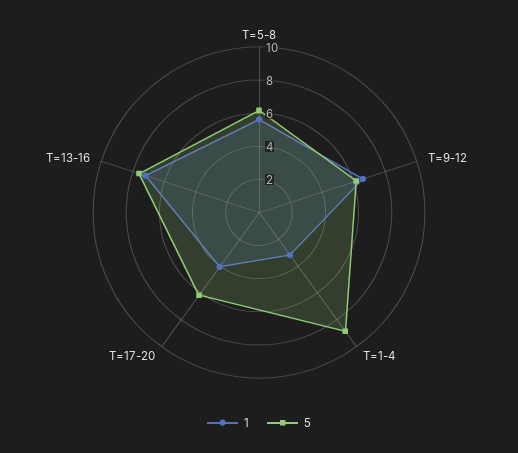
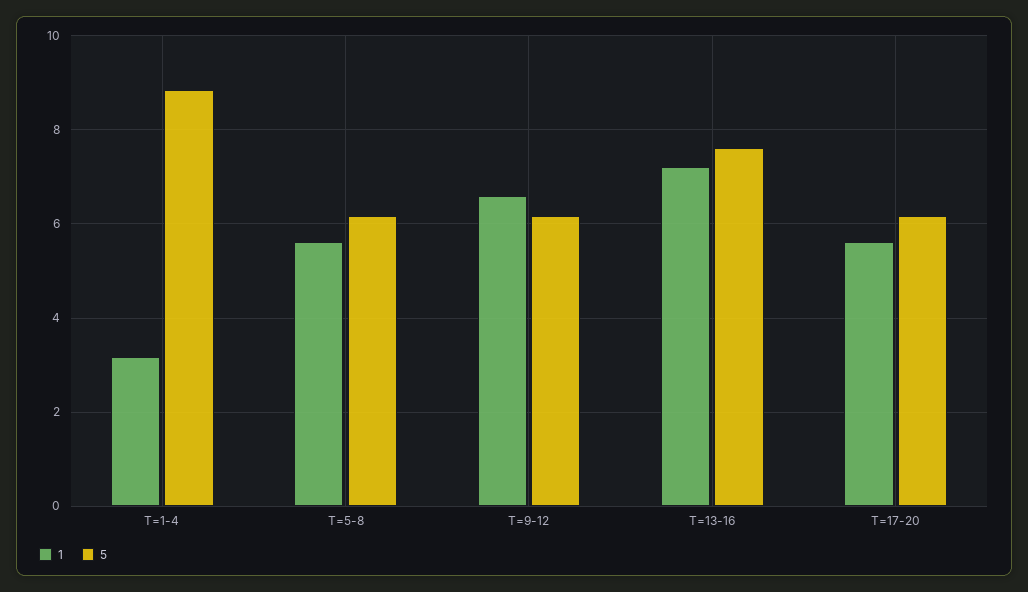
  {
    "1": {
      "T=5-8": 5.6,
      "T=9-12": 6.6,
      "T=1-4": 3.2,
-     "T=17-20": 4,
+     "T=17-20": 5.6,
      "T=13-16": 7.2
    },
    "5": {
      "T=5-8": 6.2,
      "T=9-12": 6.2,
      "T=1-4": 8.8,
      "T=17-20": 6.2,
      "T=13-16": 7.6
    }
  }

